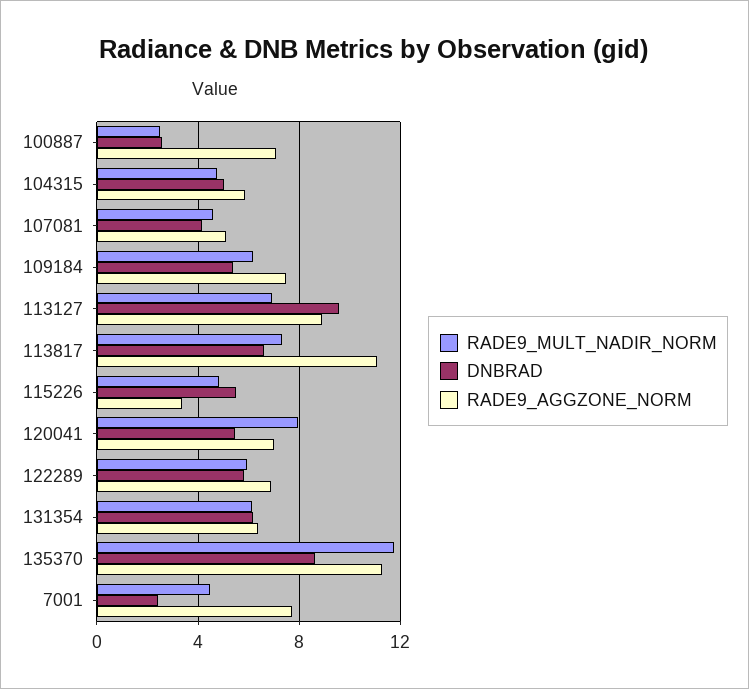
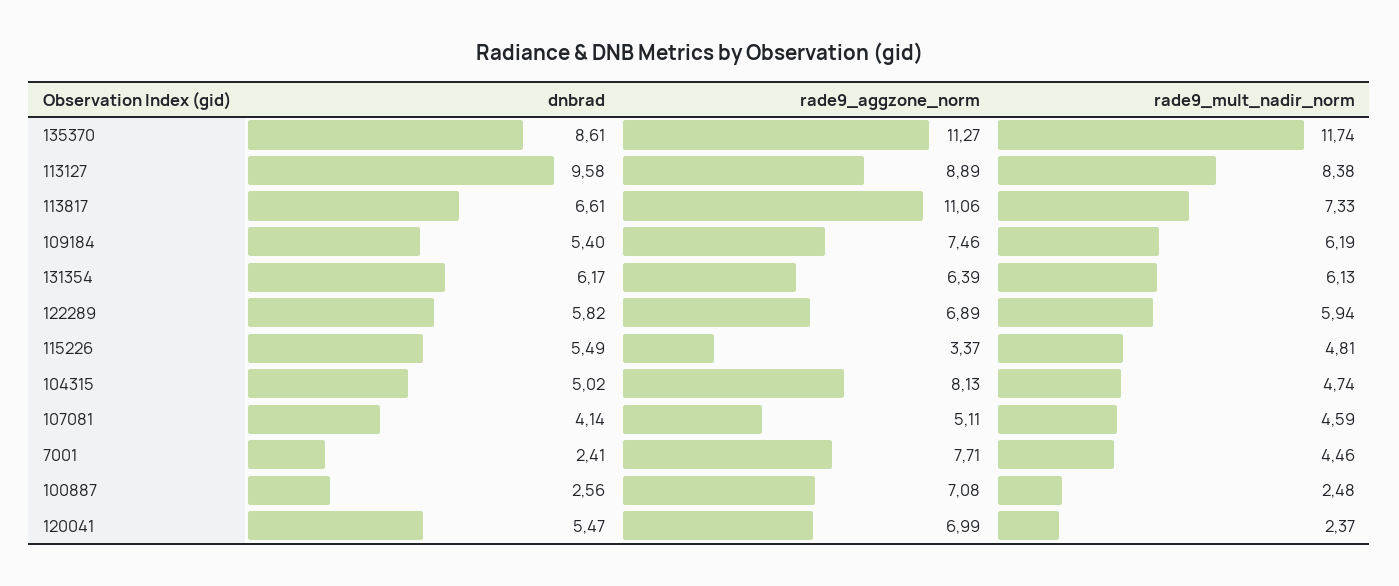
  {
    "RADE9_MULT_NADIR_NORM": {
      "100887": 2.48,
      "104315": 4.74,
      "107081": 4.59,
      "109184": 6.19,
-     "113127": 7,
+     "113127": 8.38,
      "113817": 7.33,
      "115226": 4.81,
-     "120041": 8,
+     "120041": 2.37,
      "122289": 5.94,
      "131354": 6.13,
      "135370": 11.74,
      "7001": 4.46
    },
    "DNBRAD": {
      "100887": 2.56,
      "104315": 5.02,
      "107081": 4.14,
      "109184": 5.4,
      "113127": 9.58,
      "113817": 6.61,
      "115226": 5.49,
      "120041": 5.47,
      "122289": 5.82,
      "131354": 6.17,
      "135370": 8.61,
      "7001": 2.41
    },
    "RADE9_AGGZONE_NORM": {
      "100887": 7.08,
-     "104315": 6,
+     "104315": 8.13,
      "107081": 5.11,
      "109184": 7.46,
      "113127": 8.89,
      "113817": 11.06,
      "115226": 3.37,
      "120041": 6.99,
      "122289": 6.89,
      "131354": 6.39,
      "135370": 11.27,
      "7001": 7.71
    }
  }

